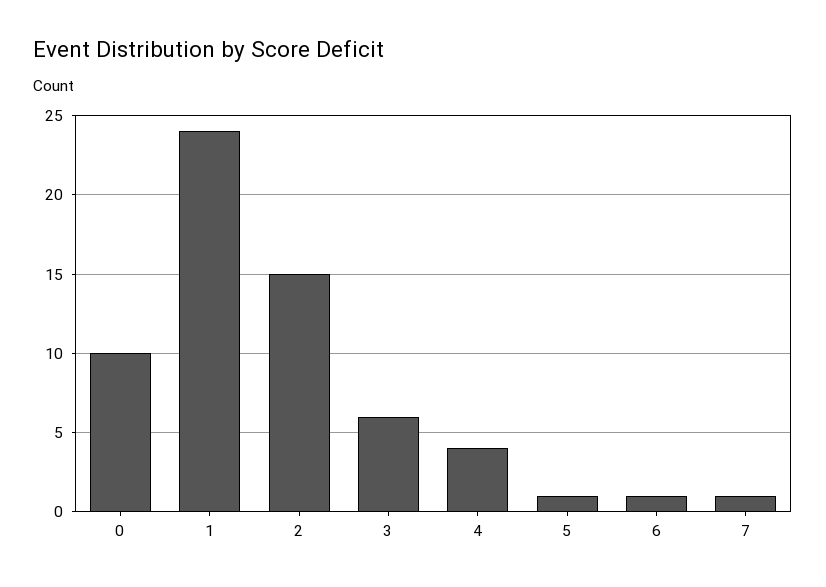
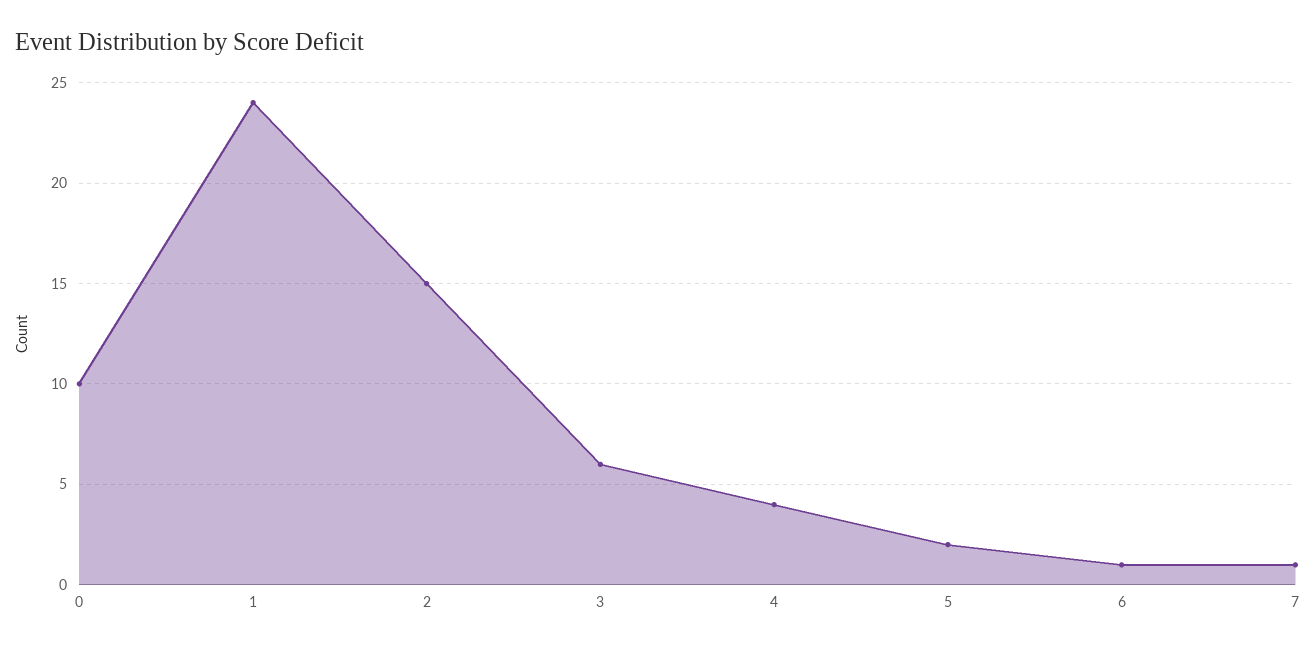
  {
    "0": 10,
    "1": 24,
    "2": 15,
    "3": 6,
    "4": 4,
-   "5": 1,
+   "5": 2,
    "6": 1,
    "7": 1
  }

